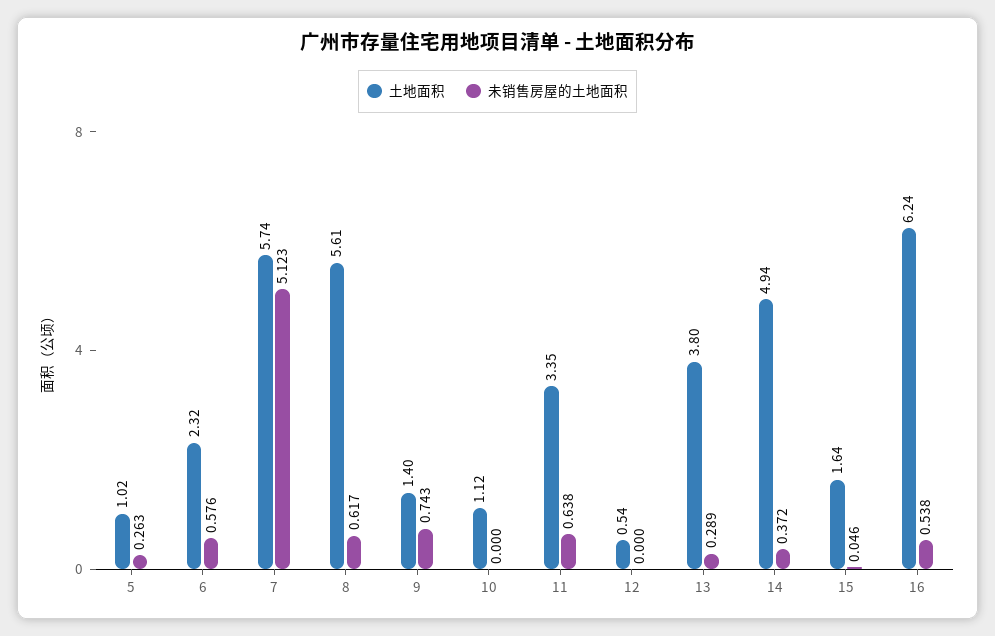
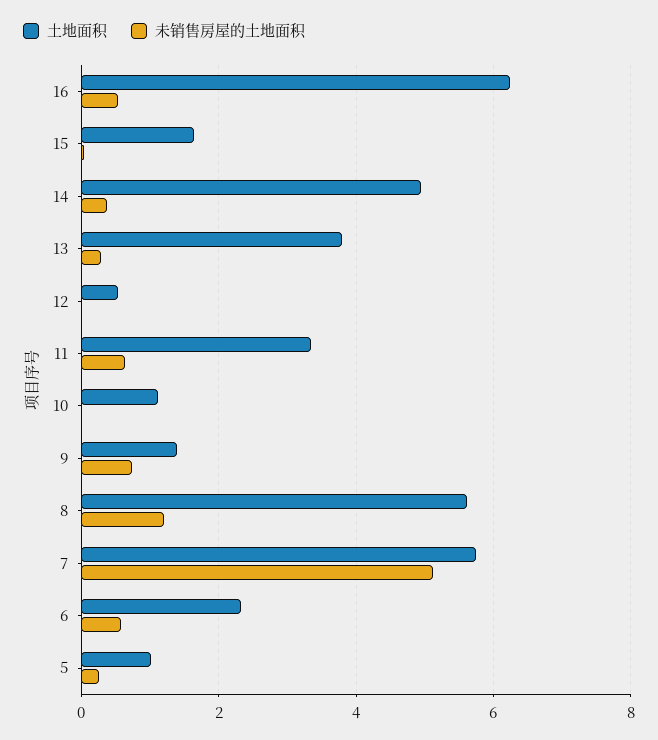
  {
    "土地面积": {
      "5": 1.02,
      "6": 2.32,
      "7": 5.74,
      "8": 5.61,
      "9": 1.4,
      "10": 1.12,
      "11": 3.35,
      "12": 0.54,
      "13": 3.8,
      "14": 4.94,
      "15": 1.64,
      "16": 6.24
    },
    "未销售房屋的土地面积": {
      "5": 0.263,
      "6": 0.576,
      "7": 5.123,
-     "8": 0.617,
+     "8": 1.2,
      "9": 0.743,
      "10": 0,
      "11": 0.638,
      "12": 0,
      "13": 0.289,
      "14": 0.372,
      "15": 0.046,
      "16": 0.538
    }
  }

